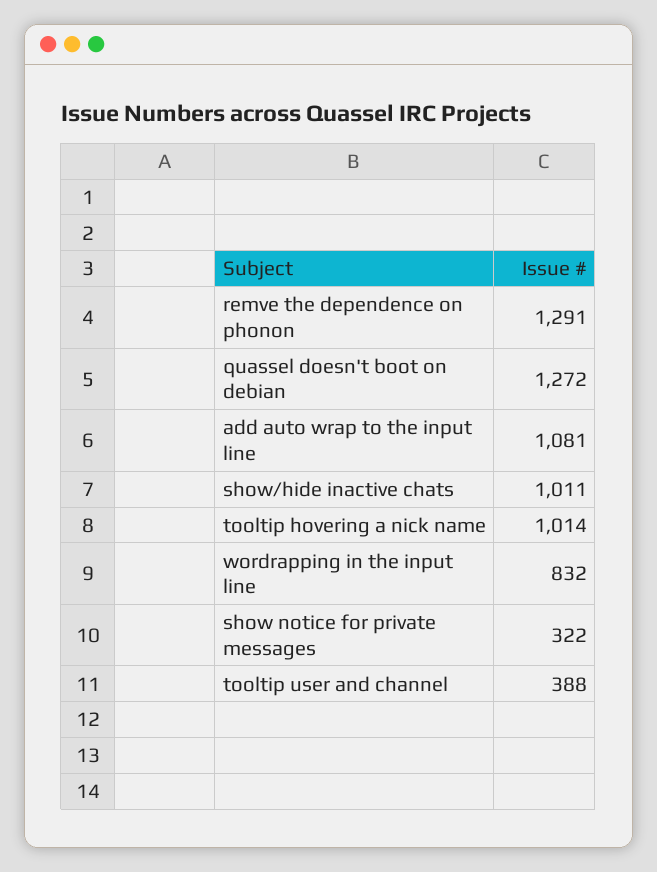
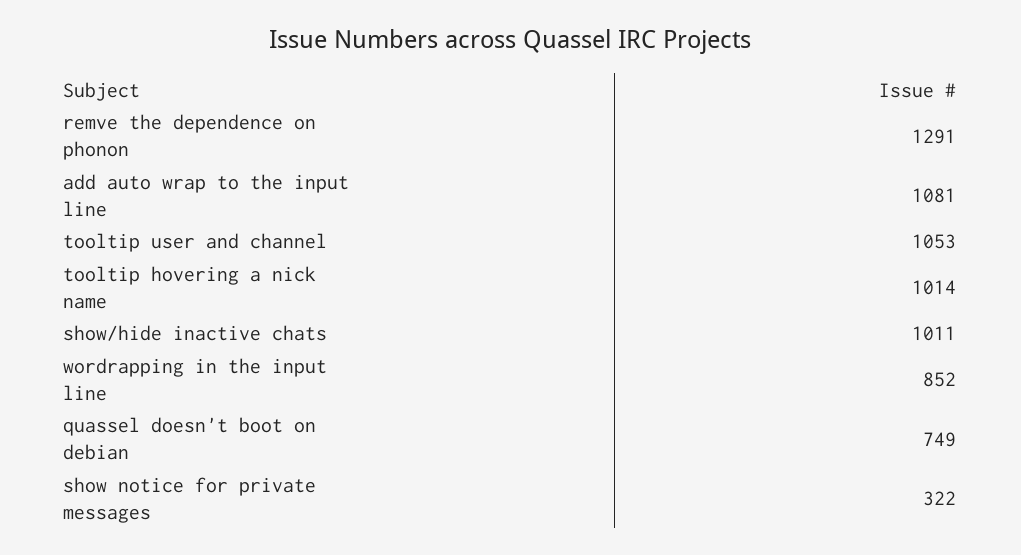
  {
    "remve the dependence on phonon": 1291,
-   "quassel doesn't boot on debian": 1272,
+   "quassel doesn't boot on debian": 749,
    "add auto wrap to the input line": 1081,
    "show/hide inactive chats": 1011,
    "tooltip hovering a nick name": 1014,
-   "wordrapping in the input line": 832,
+   "wordrapping in the input line": 852,
    "show notice for private messages": 322,
-   "tooltip user and channel": 388
+   "tooltip user and channel": 1053
  }

